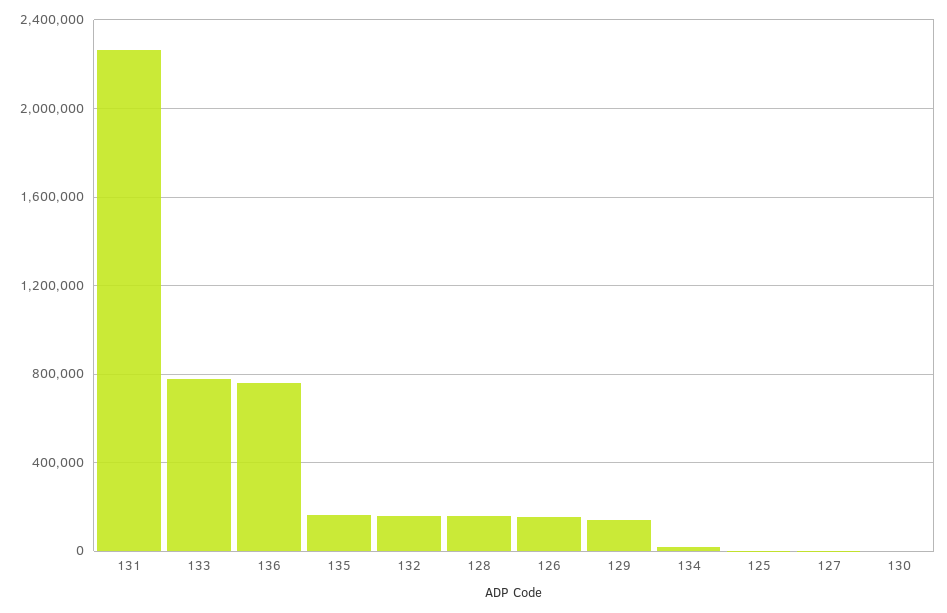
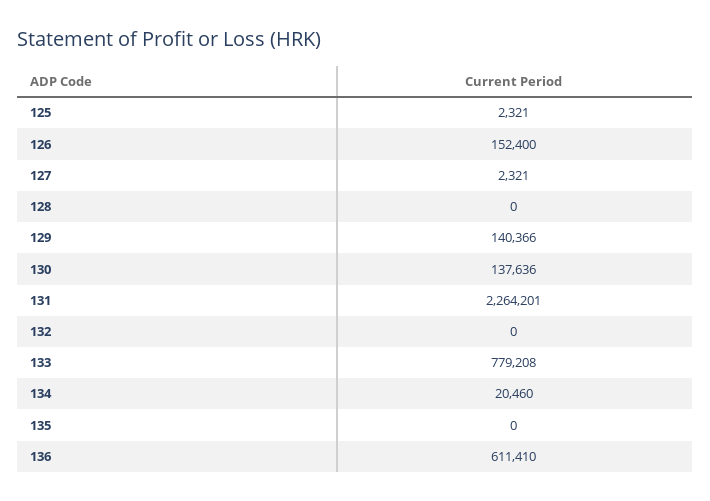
  {
    "131": 2264201,
    "133": 779208,
-   "136": 750000,
+   "136": 611410,
-   "135": 150000,
+   "135": 0,
-   "132": 150000,
+   "132": 0,
-   "128": 150000,
+   "128": 0,
    "126": 152400,
    "129": 140366,
    "134": 20460,
    "125": 2321,
    "127": 2321,
-   "130": 0
+   "130": 137636
  }

